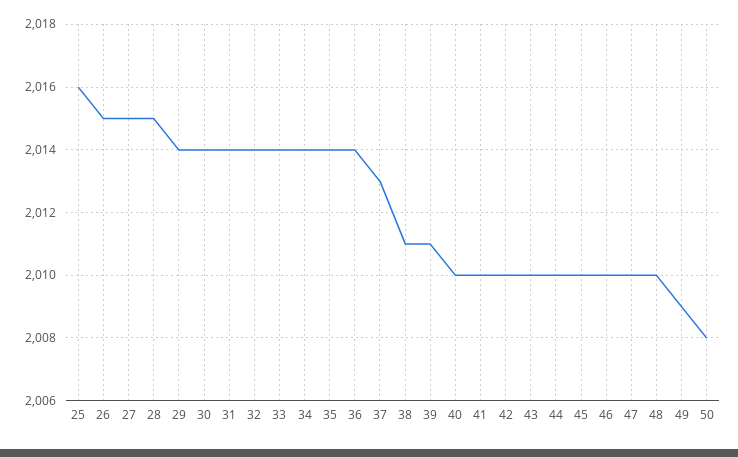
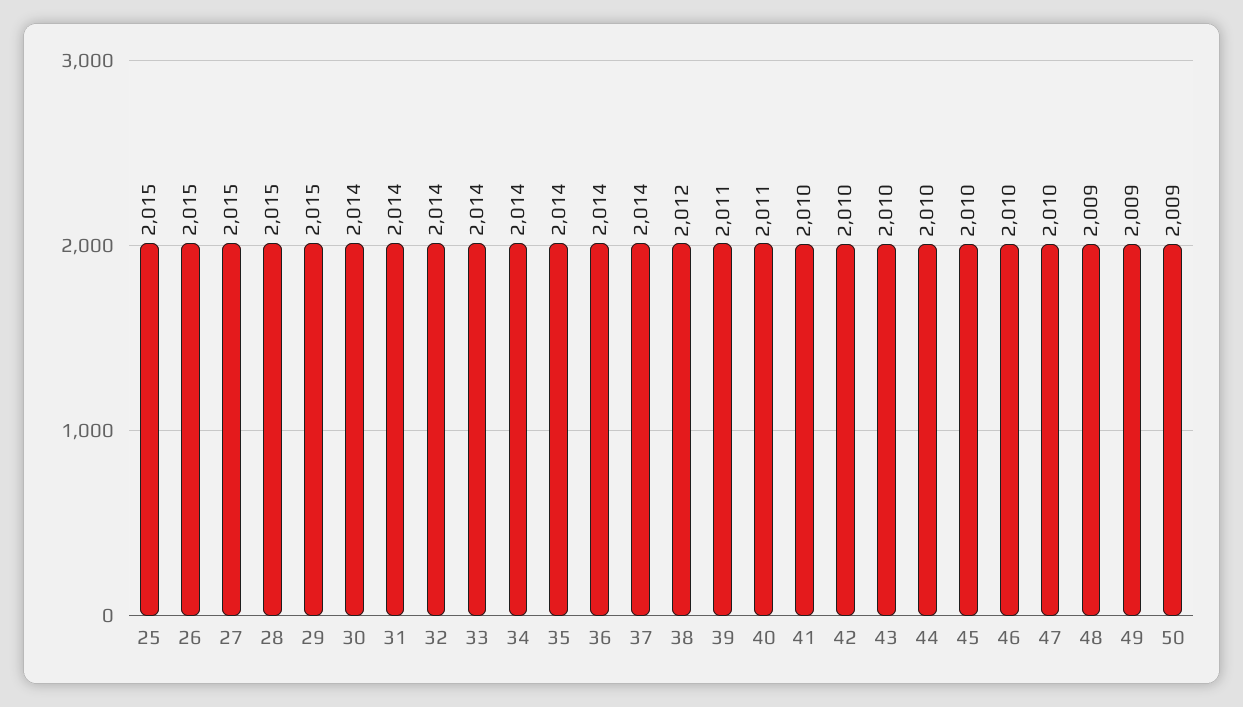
  {
-   "25": 2016,
+   "25": 2015,
    "26": 2015,
    "27": 2015,
    "28": 2015,
-   "29": 2014,
+   "29": 2015,
    "30": 2014,
    "31": 2014,
    "32": 2014,
    "33": 2014,
    "34": 2014,
    "35": 2014,
    "36": 2014,
-   "37": 2013,
+   "37": 2014,
-   "38": 2011,
+   "38": 2012,
    "39": 2011,
-   "40": 2010,
+   "40": 2011,
    "41": 2010,
    "42": 2010,
    "43": 2010,
    "44": 2010,
    "45": 2010,
    "46": 2010,
    "47": 2010,
-   "48": 2010,
+   "48": 2009,
    "49": 2009,
-   "50": 2008
+   "50": 2009
  }

